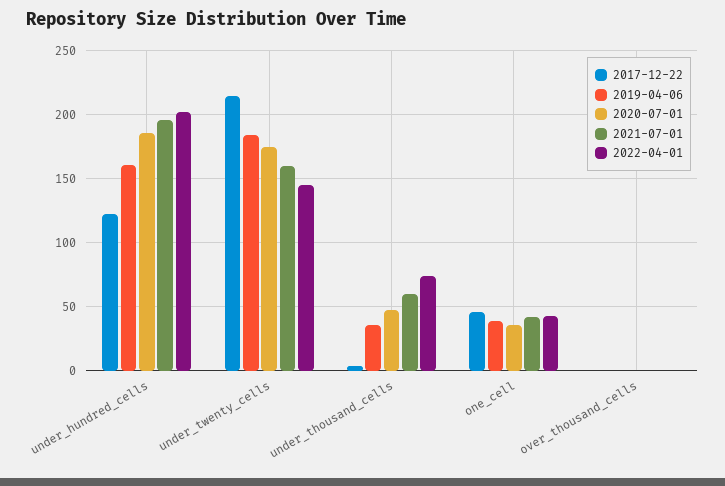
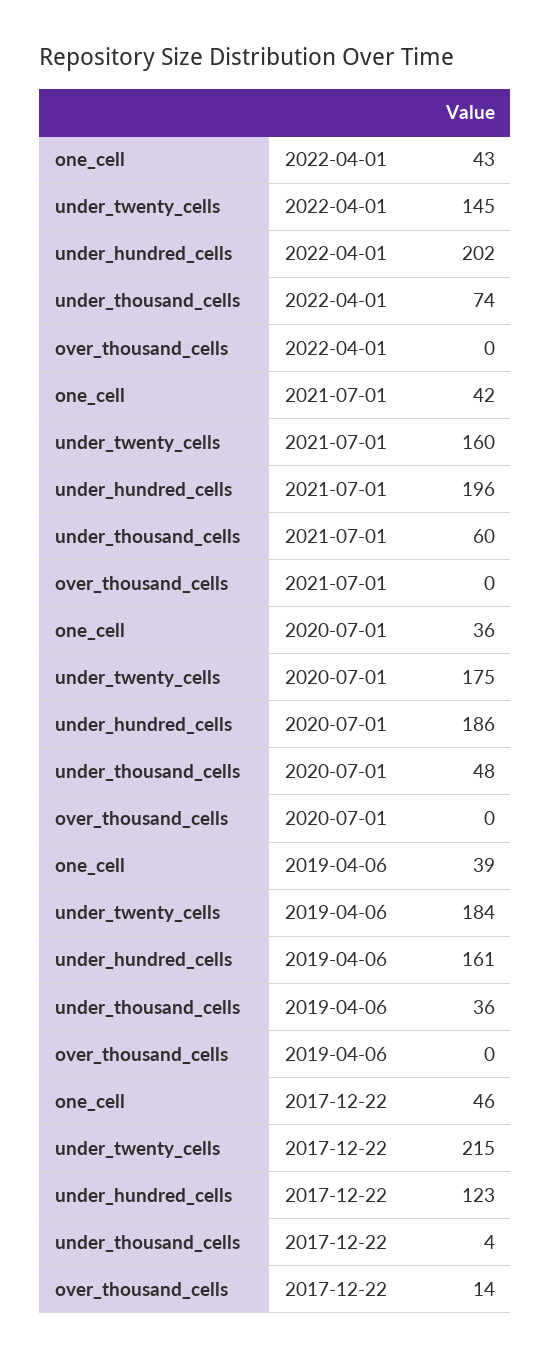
  {
    "2017-12-22": {
      "under_hundred_cells": 123,
      "under_twenty_cells": 215,
      "under_thousand_cells": 4,
      "one_cell": 46,
-     "over_thousand_cells": 0
+     "over_thousand_cells": 14
    },
    "2019-04-06": {
      "under_hundred_cells": 161,
      "under_twenty_cells": 184,
      "under_thousand_cells": 36,
      "one_cell": 39,
      "over_thousand_cells": 0
    },
    "2020-07-01": {
      "under_hundred_cells": 186,
      "under_twenty_cells": 175,
      "under_thousand_cells": 48,
      "one_cell": 36,
      "over_thousand_cells": 0
    },
    "2021-07-01": {
      "under_hundred_cells": 196,
      "under_twenty_cells": 160,
      "under_thousand_cells": 60,
      "one_cell": 42,
      "over_thousand_cells": 0
    },
    "2022-04-01": {
      "under_hundred_cells": 202,
      "under_twenty_cells": 145,
      "under_thousand_cells": 74,
      "one_cell": 43,
      "over_thousand_cells": 0
    }
  }

